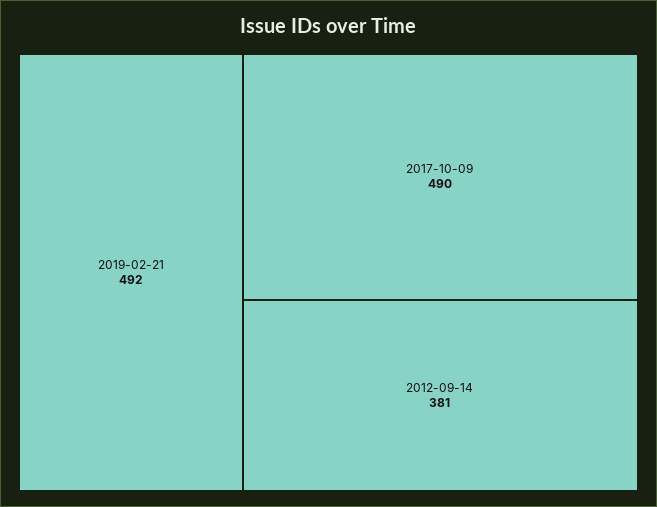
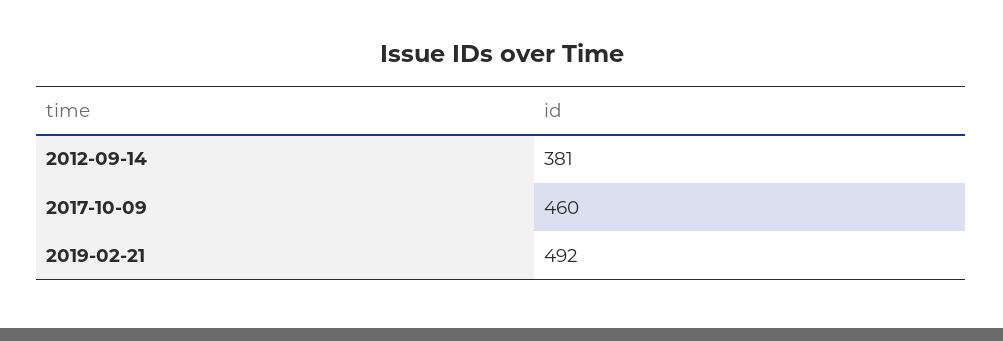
  {
    "2019-02-21": 492,
-   "2017-10-09": 490,
+   "2017-10-09": 460,
    "2012-09-14": 381
  }

